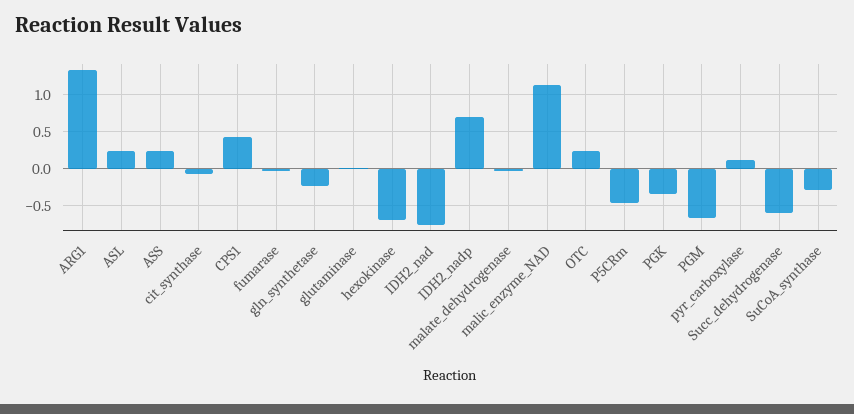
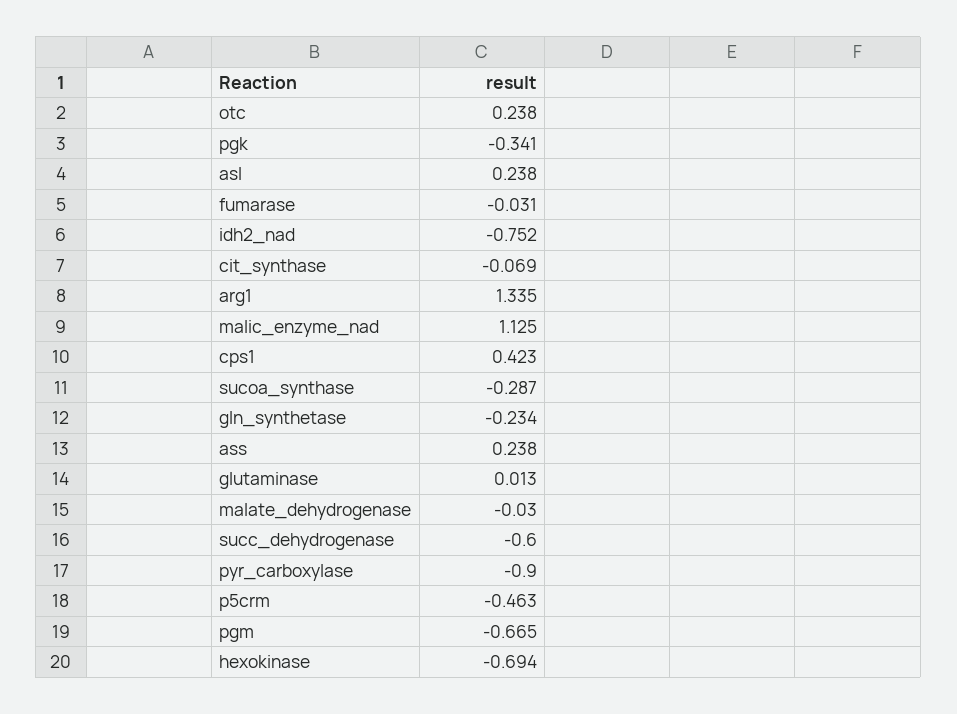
  {
    "ARG1": 1.335,
    "ASL": 0.238,
    "ASS": 0.238,
    "cit_synthase": -0.069,
    "CPS1": 0.423,
    "fumarase": -0.031,
    "gln_synthetase": -0.234,
    "glutaminase": 0.013,
    "hexokinase": -0.694,
    "IDH2_nad": -0.752,
-   "IDH2_nadp": 0.7,
    "malate_dehydrogenase": -0.03,
    "malic_enzyme_NAD": 1.125,
    "OTC": 0.238,
    "P5CRm": -0.463,
    "PGK": -0.341,
    "PGM": -0.665,
-   "pyr_carboxylase": 0.1,
+   "pyr_carboxylase": -0.9,
    "Succ_dehydrogenase": -0.6,
    "SuCoA_synthase": -0.287
  }

